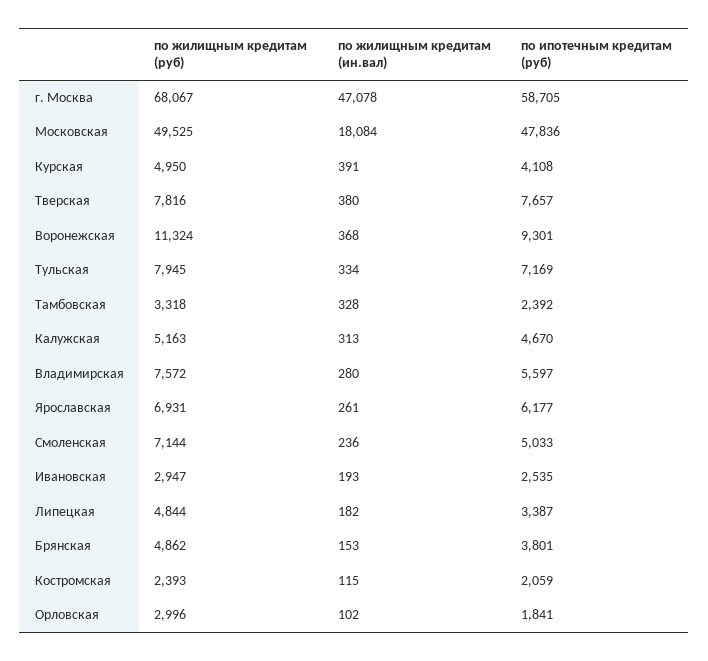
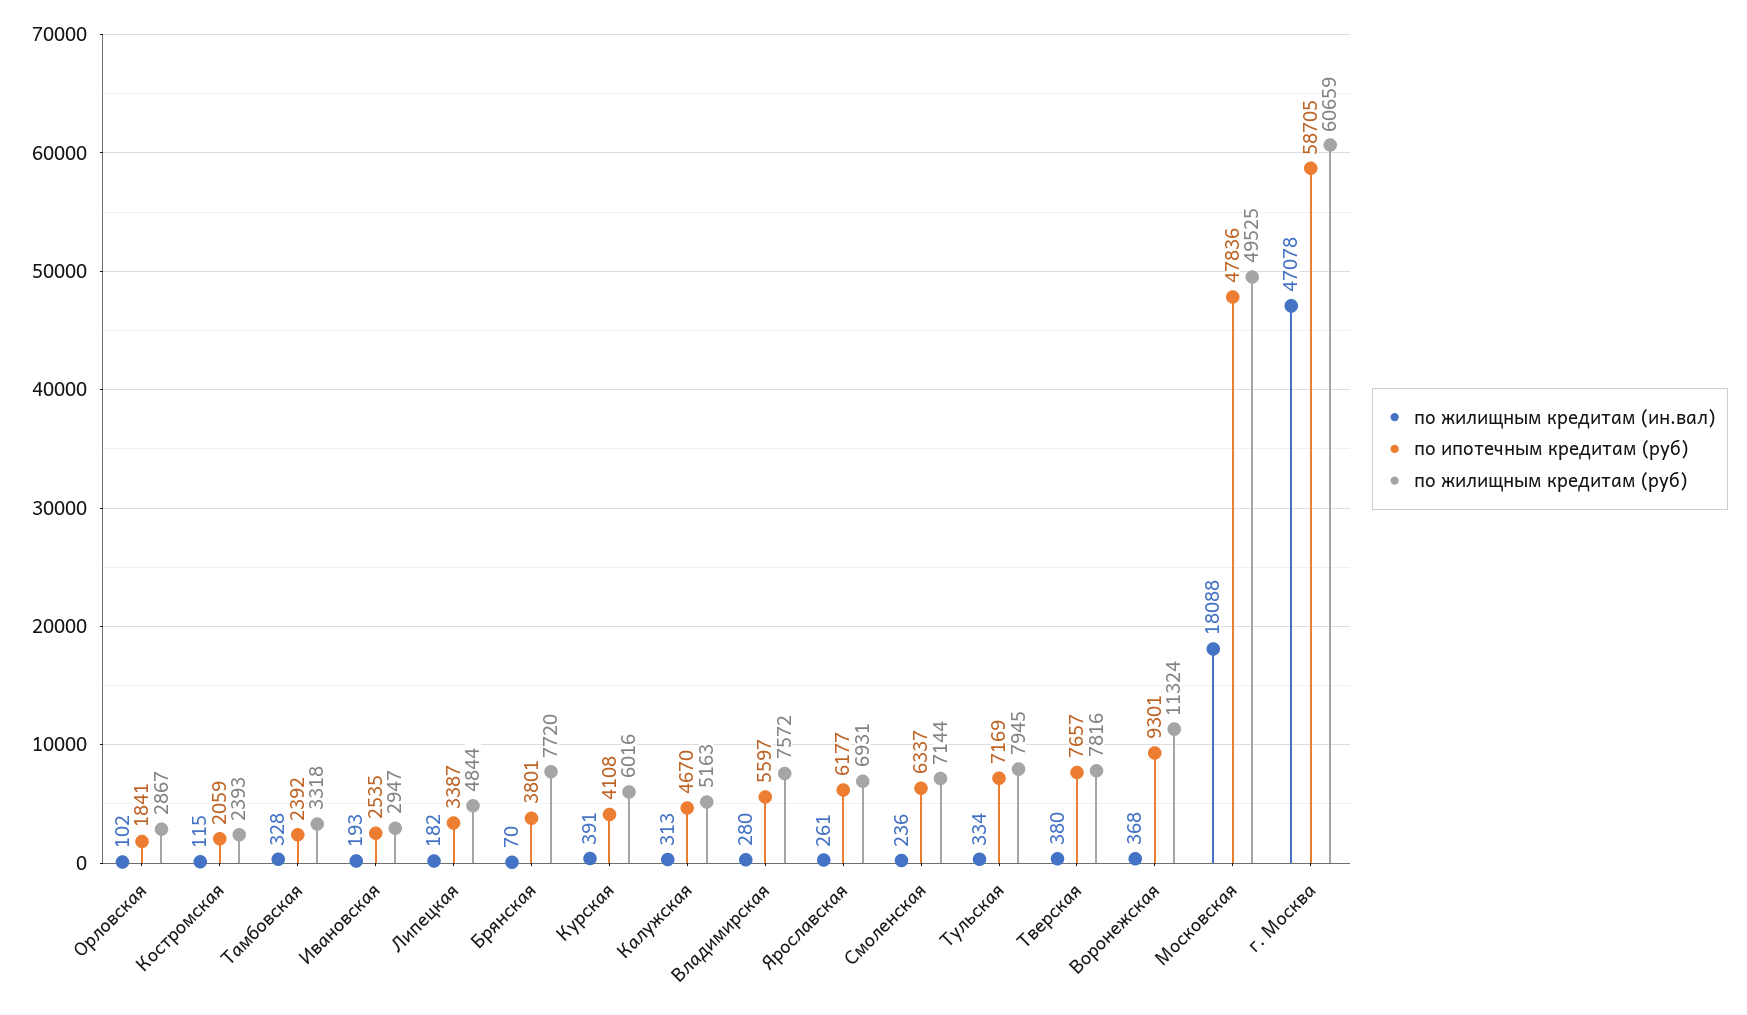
  {
    "по жилищным кредитам (руб)": {
-     "г. Москва": 68067,
+     "г. Москва": 60659,
      "Московская": 49525,
-     "Курская": 4950,
+     "Курская": 6016,
      "Тверская": 7816,
      "Воронежская": 11324,
      "Тульская": 7945,
      "Тамбовская": 3318,
      "Калужская": 5163,
      "Владимирская": 7572,
      "Ярославская": 6931,
      "Смоленская": 7144,
      "Ивановская": 2947,
      "Липецкая": 4844,
-     "Брянская": 4862,
+     "Брянская": 7720,
      "Костромская": 2393,
-     "Орловская": 2996
+     "Орловская": 2867
    },
    "по жилищным кредитам (ин.вал)": {
      "г. Москва": 47078,
-     "Московская": 18084,
+     "Московская": 18088,
      "Курская": 391,
      "Тверская": 380,
      "Воронежская": 368,
      "Тульская": 334,
      "Тамбовская": 328,
      "Калужская": 313,
      "Владимирская": 280,
      "Ярославская": 261,
      "Смоленская": 236,
      "Ивановская": 193,
      "Липецкая": 182,
-     "Брянская": 153,
+     "Брянская": 70,
      "Костромская": 115,
      "Орловская": 102
    },
    "по ипотечным кредитам (руб)": {
      "г. Москва": 58705,
      "Московская": 47836,
      "Курская": 4108,
      "Тверская": 7657,
      "Воронежская": 9301,
      "Тульская": 7169,
      "Тамбовская": 2392,
      "Калужская": 4670,
      "Владимирская": 5597,
      "Ярославская": 6177,
-     "Смоленская": 5033,
+     "Смоленская": 6337,
      "Ивановская": 2535,
      "Липецкая": 3387,
      "Брянская": 3801,
      "Костромская": 2059,
      "Орловская": 1841
    }
  }

